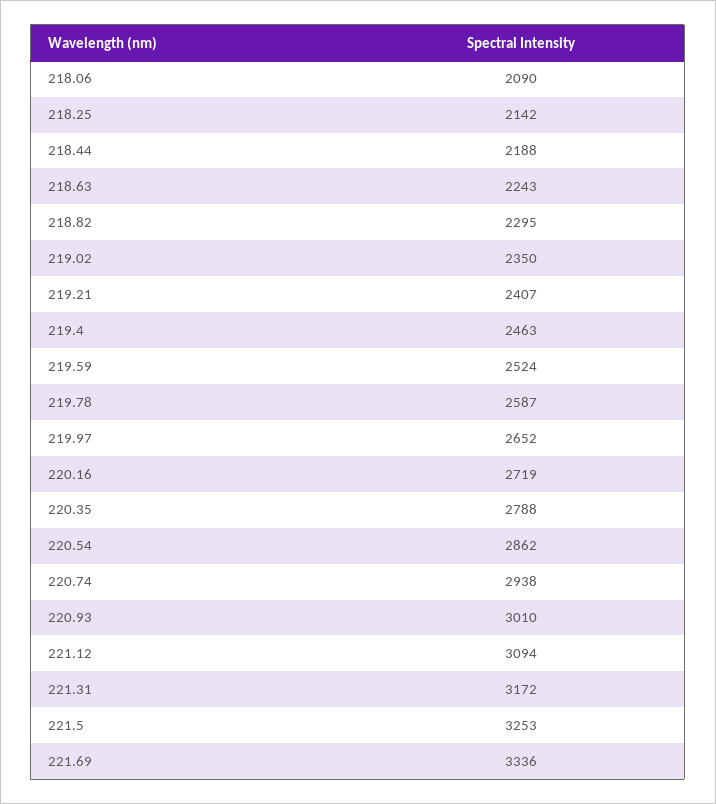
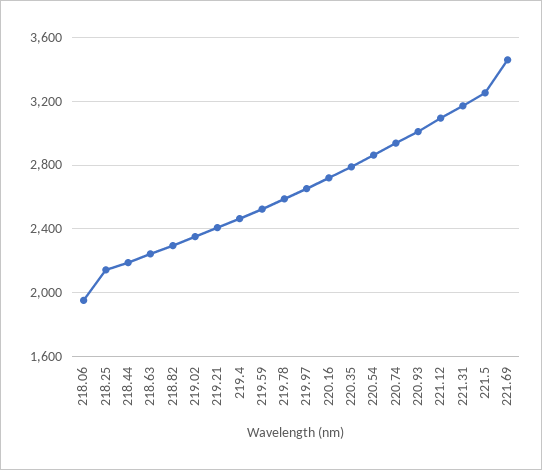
  {
-   "218.06": 2090,
+   "218.06": 1950,
    "218.25": 2142,
    "218.44": 2188,
    "218.63": 2243,
    "218.82": 2295,
    "219.02": 2350,
    "219.21": 2407,
    "219.4": 2463,
    "219.59": 2524,
    "219.78": 2587,
    "219.97": 2652,
    "220.16": 2719,
    "220.35": 2788,
    "220.54": 2862,
    "220.74": 2938,
    "220.93": 3010,
    "221.12": 3094,
    "221.31": 3172,
    "221.5": 3253,
-   "221.69": 3336
+   "221.69": 3450
  }

